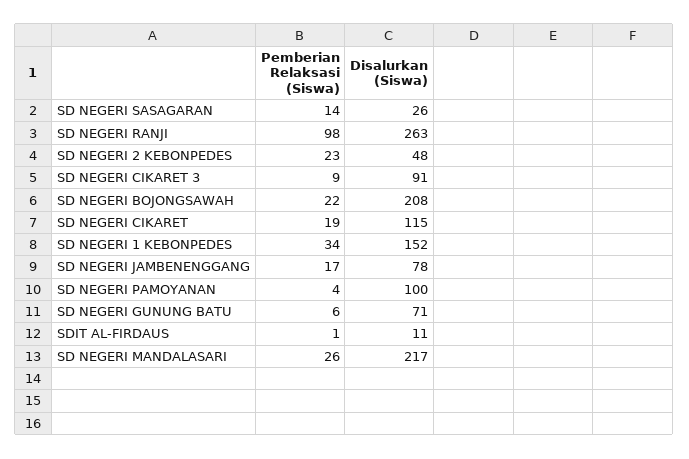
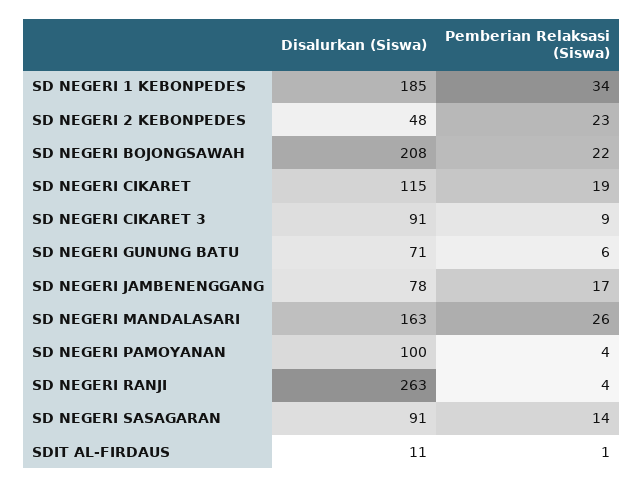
  {
    "Pemberian Relaksasi (Siswa)": {
      "SD NEGERI SASAGARAN": 14,
-     "SD NEGERI RANJI": 98,
+     "SD NEGERI RANJI": 4,
      "SD NEGERI 2 KEBONPEDES": 23,
      "SD NEGERI CIKARET 3": 9,
      "SD NEGERI BOJONGSAWAH": 22,
      "SD NEGERI CIKARET": 19,
      "SD NEGERI 1 KEBONPEDES": 34,
      "SD NEGERI JAMBENENGGANG": 17,
      "SD NEGERI PAMOYANAN": 4,
      "SD NEGERI GUNUNG BATU": 6,
      "SDIT AL-FIRDAUS": 1,
      "SD NEGERI MANDALASARI": 26
    },
    "Disalurkan (Siswa)": {
-     "SD NEGERI SASAGARAN": 26,
+     "SD NEGERI SASAGARAN": 91,
      "SD NEGERI RANJI": 263,
      "SD NEGERI 2 KEBONPEDES": 48,
      "SD NEGERI CIKARET 3": 91,
      "SD NEGERI BOJONGSAWAH": 208,
      "SD NEGERI CIKARET": 115,
-     "SD NEGERI 1 KEBONPEDES": 152,
+     "SD NEGERI 1 KEBONPEDES": 185,
      "SD NEGERI JAMBENENGGANG": 78,
      "SD NEGERI PAMOYANAN": 100,
      "SD NEGERI GUNUNG BATU": 71,
      "SDIT AL-FIRDAUS": 11,
-     "SD NEGERI MANDALASARI": 217
+     "SD NEGERI MANDALASARI": 163
    }
  }

